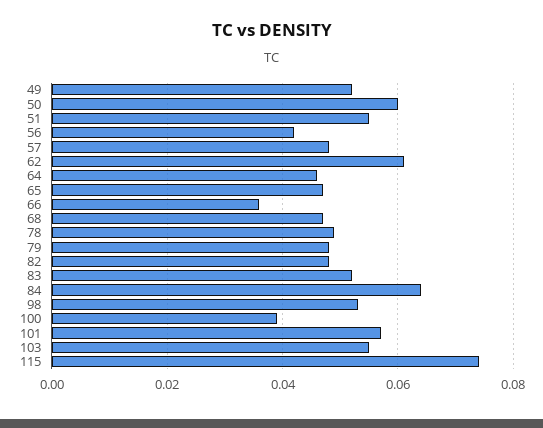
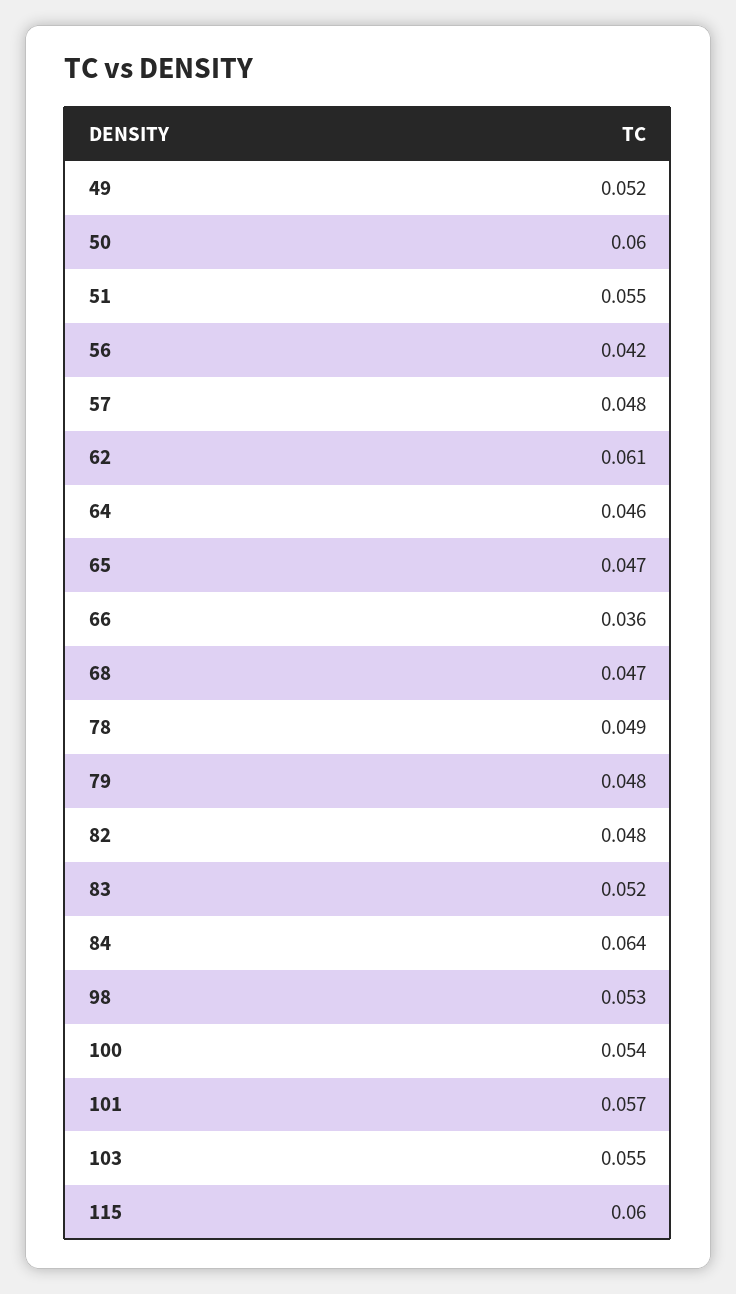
  {
    "49": 0.052,
    "50": 0.06,
    "51": 0.055,
    "56": 0.042,
    "57": 0.048,
    "62": 0.061,
    "64": 0.046,
    "65": 0.047,
    "66": 0.036,
    "68": 0.047,
    "78": 0.049,
    "79": 0.048,
    "82": 0.048,
    "83": 0.052,
    "84": 0.064,
    "98": 0.053,
-   "100": 0.04,
+   "100": 0.054,
    "101": 0.057,
    "103": 0.055,
-   "115": 0.075
+   "115": 0.06
  }

